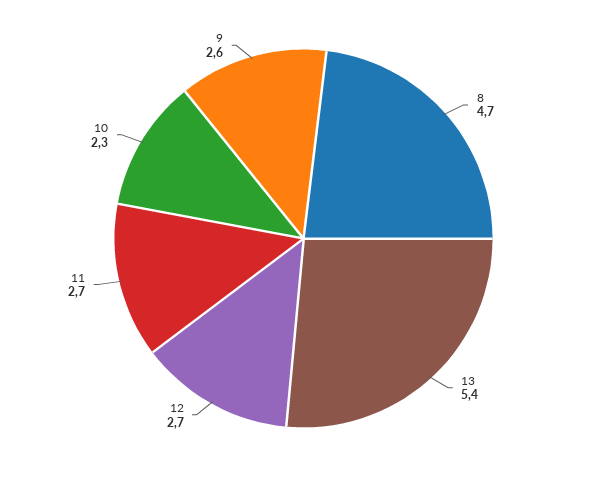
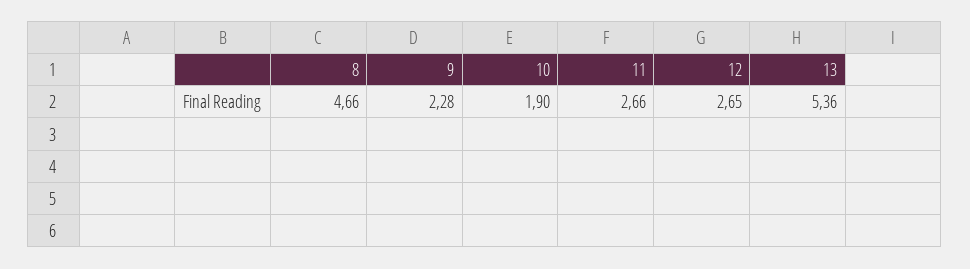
  {
    "8": 4.66,
    "13": 5.36,
    "12": 2.65,
    "11": 2.66,
-   "10": 2.3,
+   "10": 1.9,
-   "9": 2.6
+   "9": 2.28
  }

